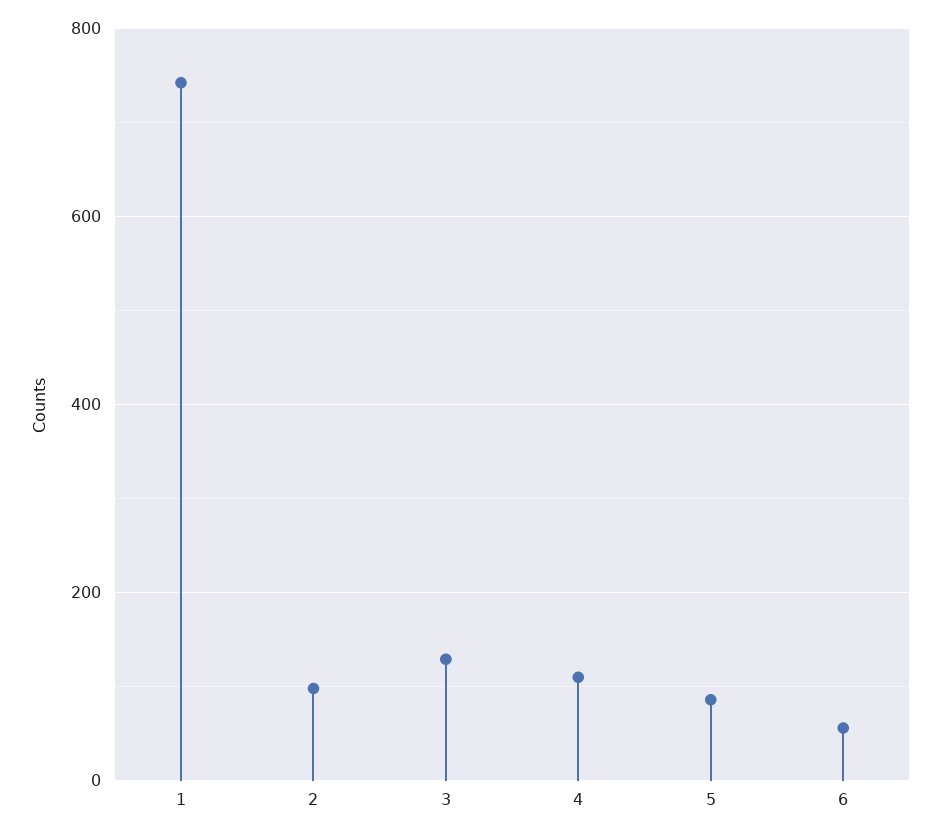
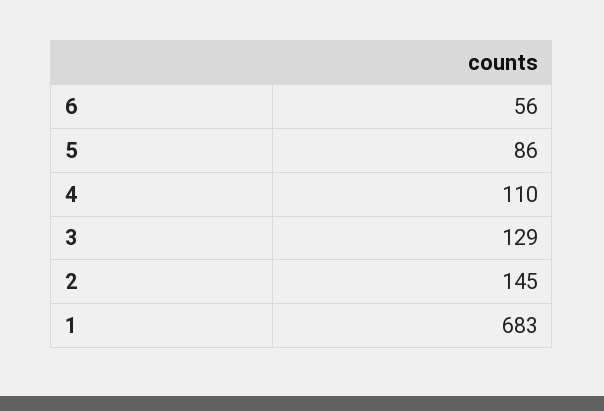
  {
-   "1": 740,
+   "1": 683,
-   "2": 100,
+   "2": 145,
    "3": 129,
    "4": 110,
    "5": 86,
    "6": 56
  }

